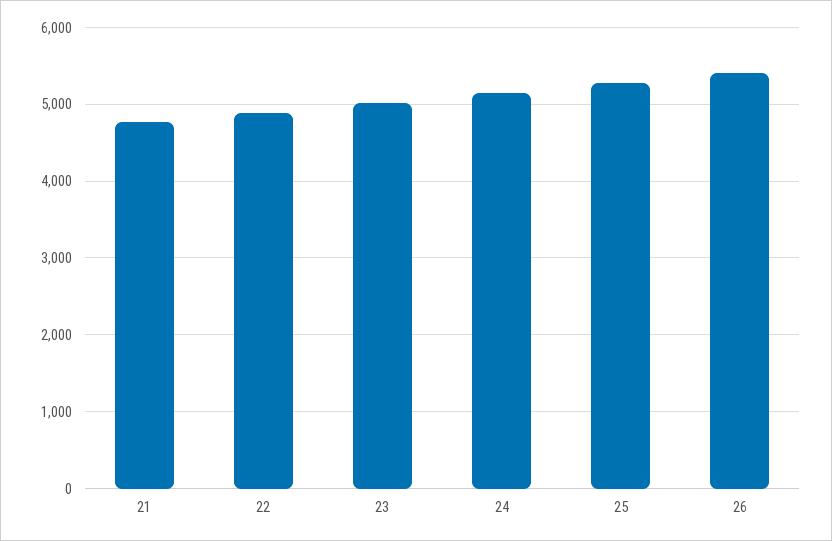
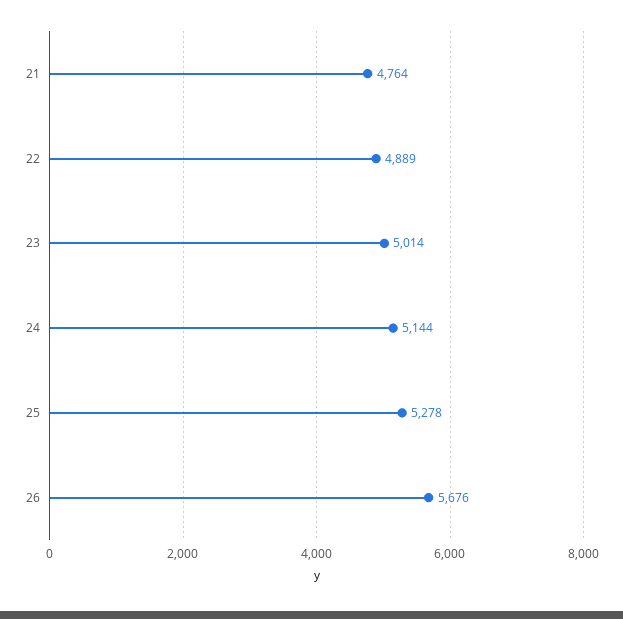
  {
    "21": 4764,
    "22": 4889,
    "23": 5014,
    "24": 5144,
    "25": 5278,
-   "26": 5400
+   "26": 5676
  }

